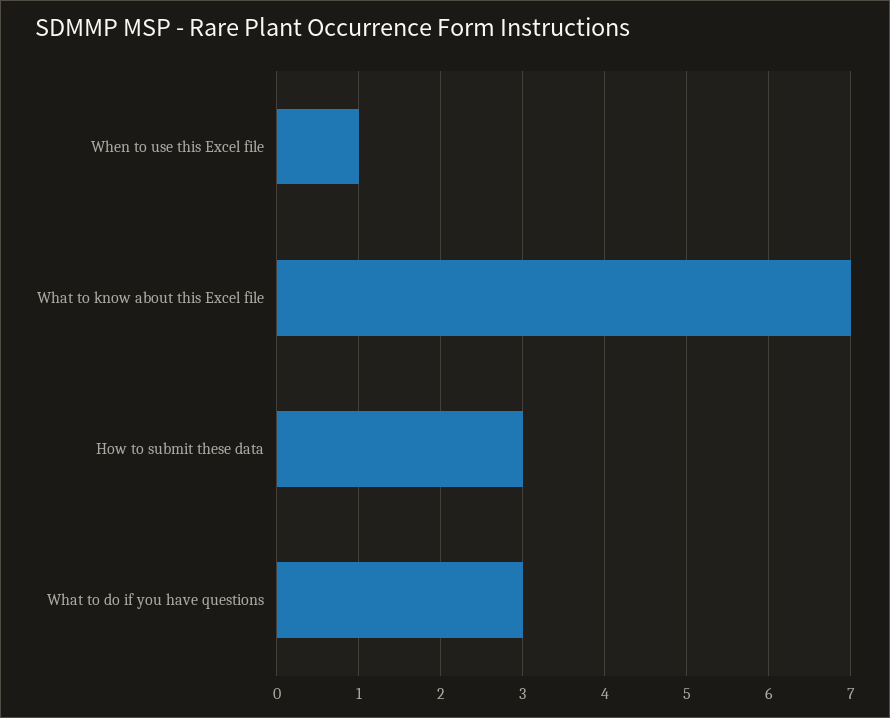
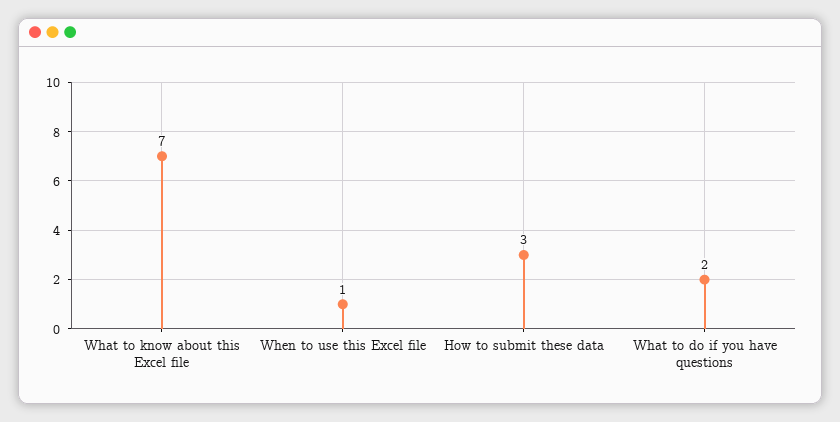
  {
    "When to use this Excel file": 1,
    "What to know about this Excel file": 7,
    "How to submit these data": 3,
-   "What to do if you have questions": 3
+   "What to do if you have questions": 2
  }

